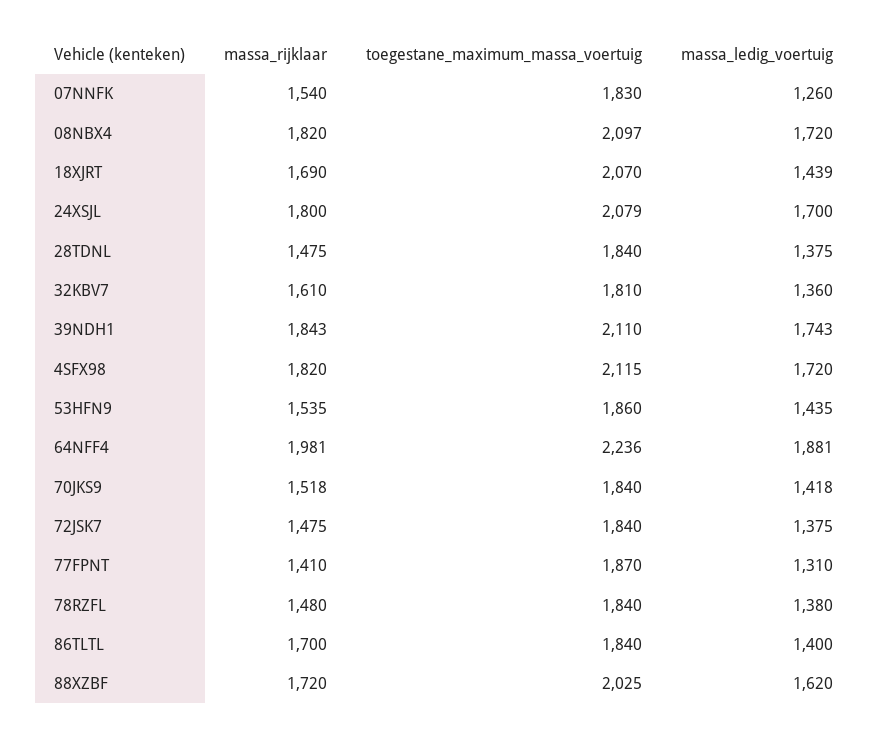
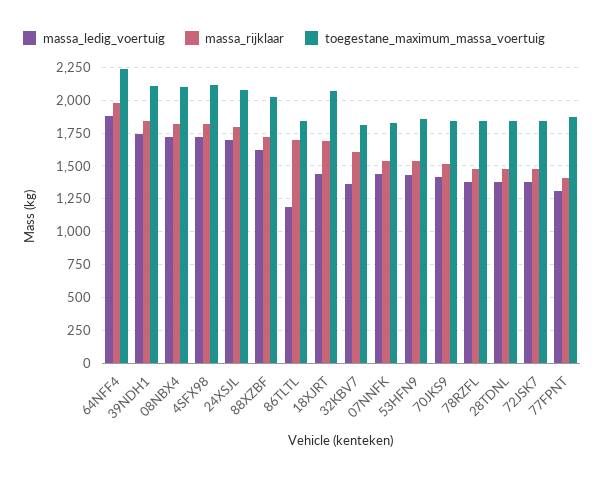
  {
    "massa_rijklaar": {
      "07NNFK": 1540,
      "08NBX4": 1820,
      "18XJRT": 1690,
      "24XSJL": 1800,
      "28TDNL": 1475,
      "32KBV7": 1610,
      "39NDH1": 1843,
      "4SFX98": 1820,
      "53HFN9": 1535,
      "64NFF4": 1981,
      "70JKS9": 1518,
      "72JSK7": 1475,
      "77FPNT": 1410,
      "78RZFL": 1480,
      "86TLTL": 1700,
      "88XZBF": 1720
    },
    "toegestane_maximum_massa_voertuig": {
      "07NNFK": 1830,
      "08NBX4": 2097,
      "18XJRT": 2070,
      "24XSJL": 2079,
      "28TDNL": 1840,
      "32KBV7": 1810,
      "39NDH1": 2110,
      "4SFX98": 2115,
      "53HFN9": 1860,
      "64NFF4": 2236,
      "70JKS9": 1840,
      "72JSK7": 1840,
      "77FPNT": 1870,
      "78RZFL": 1840,
      "86TLTL": 1840,
      "88XZBF": 2025
    },
    "massa_ledig_voertuig": {
-     "07NNFK": 1260,
+     "07NNFK": 1450,
      "08NBX4": 1720,
      "18XJRT": 1439,
      "24XSJL": 1700,
      "28TDNL": 1375,
      "32KBV7": 1360,
      "39NDH1": 1743,
      "4SFX98": 1720,
      "53HFN9": 1435,
      "64NFF4": 1881,
      "70JKS9": 1418,
      "72JSK7": 1375,
      "77FPNT": 1310,
      "78RZFL": 1380,
-     "86TLTL": 1400,
+     "86TLTL": 1200,
      "88XZBF": 1620
    }
  }

